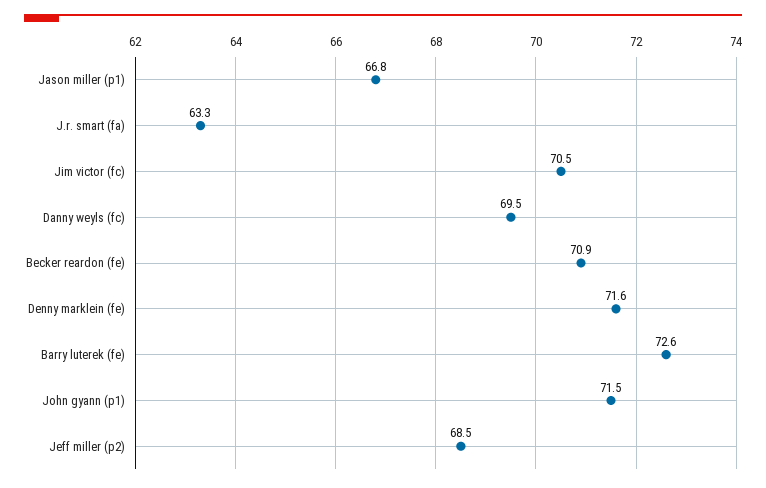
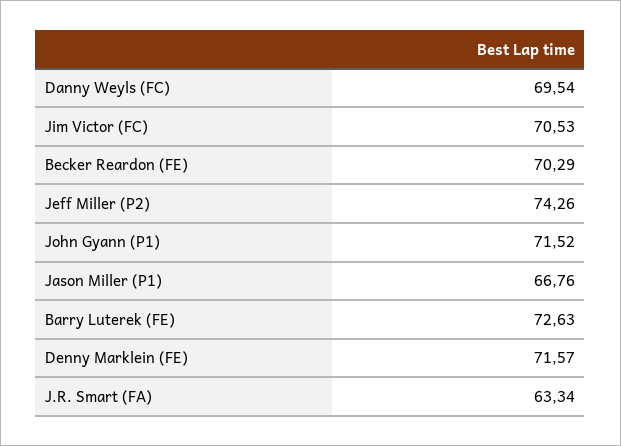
  {
    "Jason miller (p1)": 66.76,
    "J.r. smart (fa)": 63.34,
    "Jim victor (fc)": 70.53,
    "Danny weyls (fc)": 69.54,
-   "Becker reardon (fe)": 70.9,
+   "Becker reardon (fe)": 70.29,
    "Denny marklein (fe)": 71.57,
    "Barry luterek (fe)": 72.63,
    "John gyann (p1)": 71.52,
-   "Jeff miller (p2)": 68.5
+   "Jeff miller (p2)": 74.26
  }

